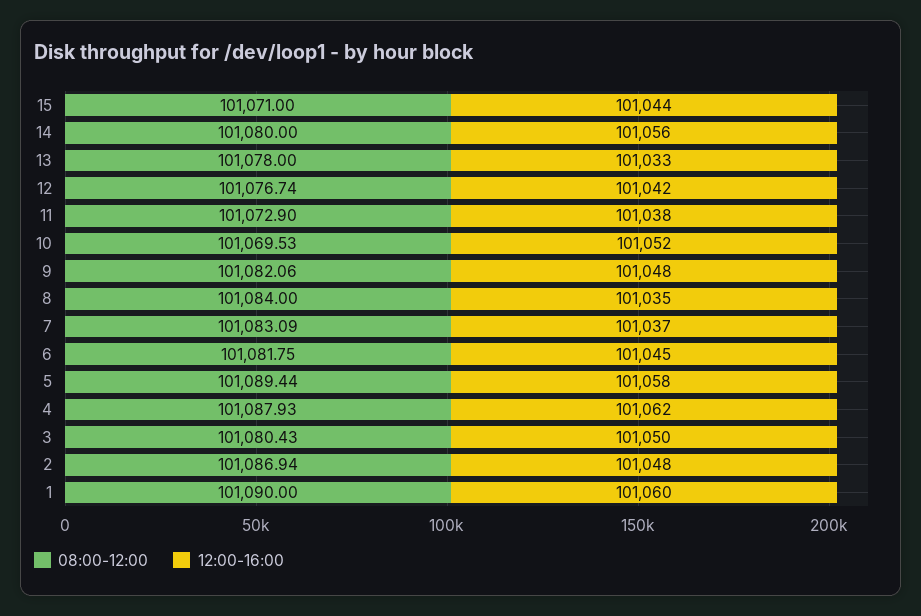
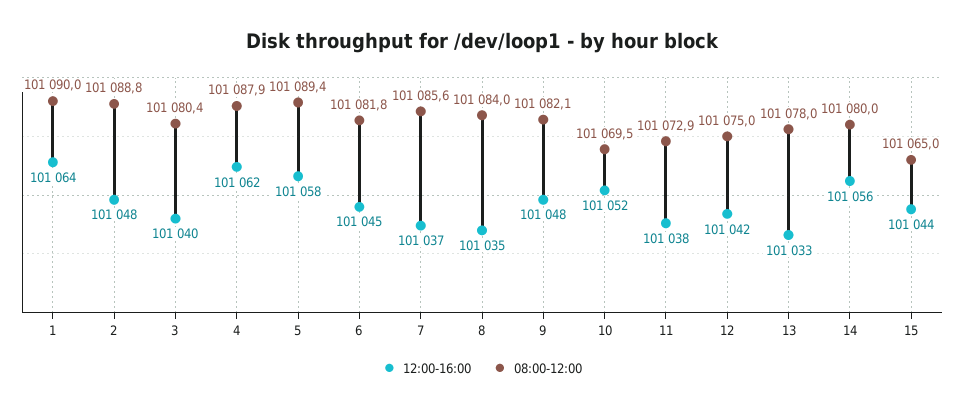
  {
    "08:00-12:00": {
-     "15": 101071,
+     "15": 101065,
      "14": 101080,
      "13": 101078,
-     "12": 101076.74,
+     "12": 101075,
      "11": 101072.9,
      "10": 101069.53,
      "9": 101082.06,
      "8": 101084,
-     "7": 101083.09,
+     "7": 101085.6,
      "6": 101081.75,
      "5": 101089.44,
      "4": 101087.93,
      "3": 101080.43,
-     "2": 101086.94,
+     "2": 101088.8,
      "1": 101090
    },
    "12:00-16:00": {
      "15": 101044,
      "14": 101056,
      "13": 101033,
      "12": 101042,
      "11": 101038,
      "10": 101052,
      "9": 101048,
      "8": 101035,
      "7": 101037,
      "6": 101045,
      "5": 101058,
      "4": 101062,
-     "3": 101050,
+     "3": 101040,
      "2": 101048,
-     "1": 101060
+     "1": 101064
    }
  }

